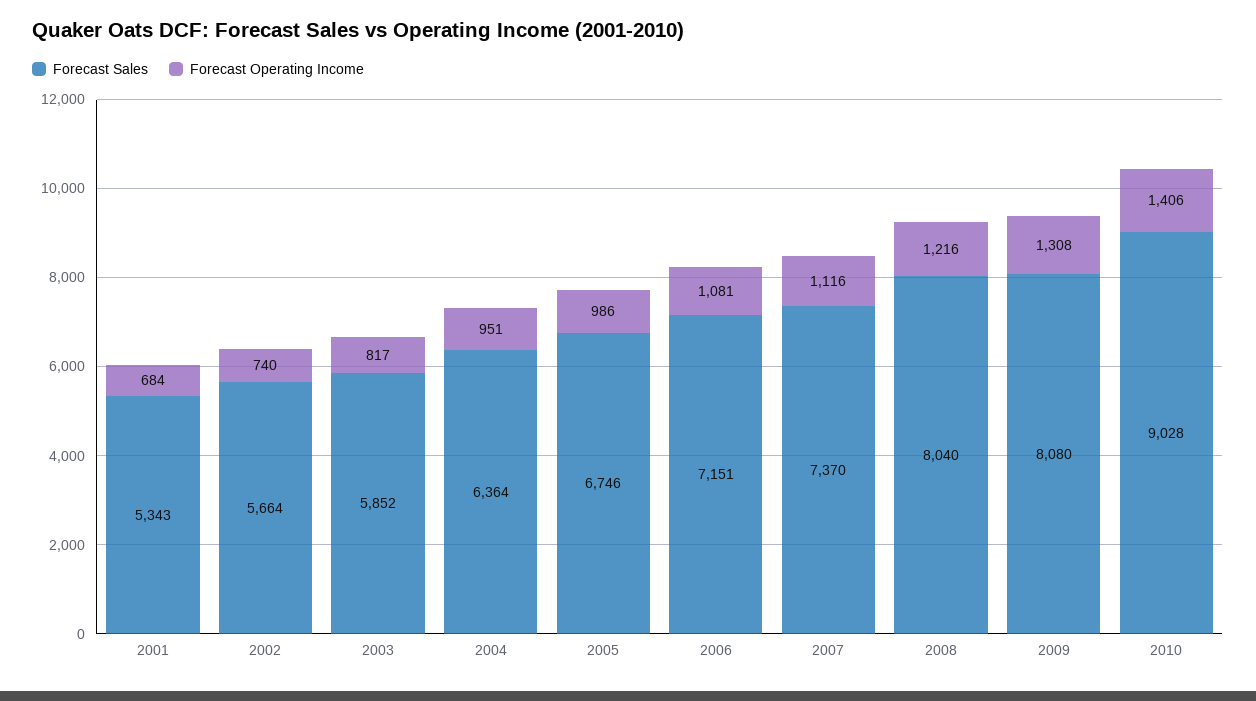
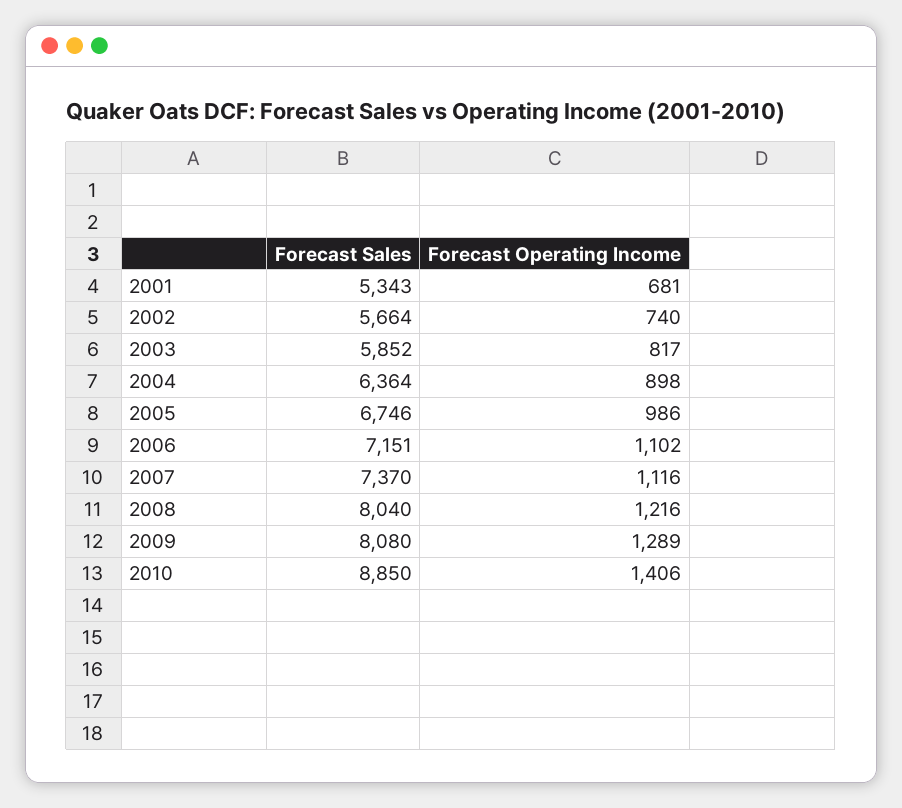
  {
    "Forecast Sales": {
      "2001": 5343,
      "2002": 5664,
      "2003": 5852,
      "2004": 6364,
      "2005": 6746,
      "2006": 7151,
      "2007": 7370,
      "2008": 8040,
      "2009": 8080,
-     "2010": 9028
+     "2010": 8850
    },
    "Forecast Operating Income": {
-     "2001": 684,
+     "2001": 681,
      "2002": 740,
      "2003": 817,
-     "2004": 951,
+     "2004": 898,
      "2005": 986,
-     "2006": 1081,
+     "2006": 1102,
      "2007": 1116,
      "2008": 1216,
-     "2009": 1308,
+     "2009": 1289,
      "2010": 1406
    }
  }

